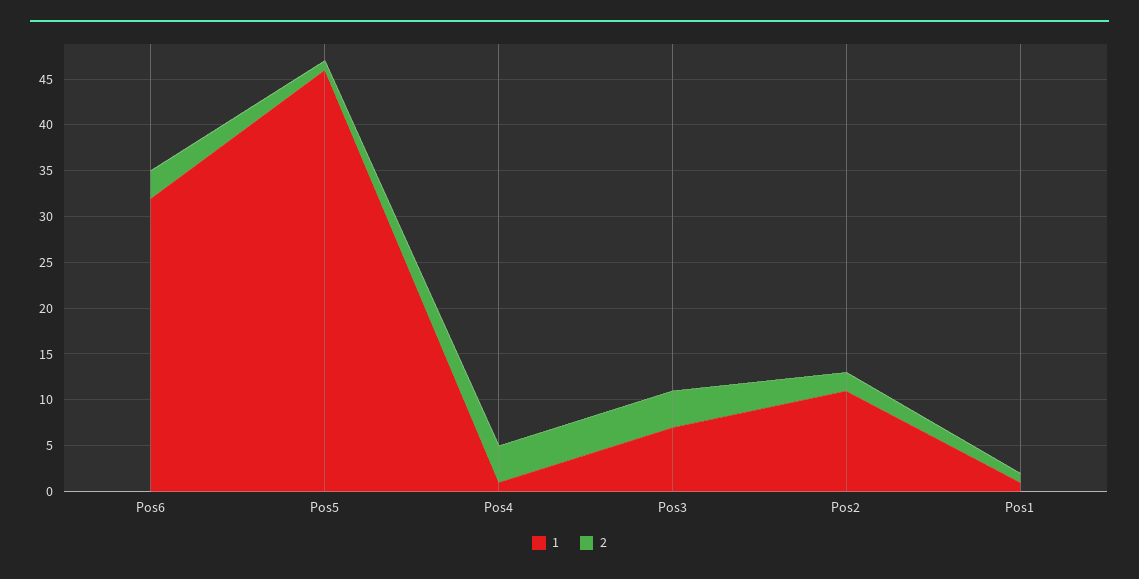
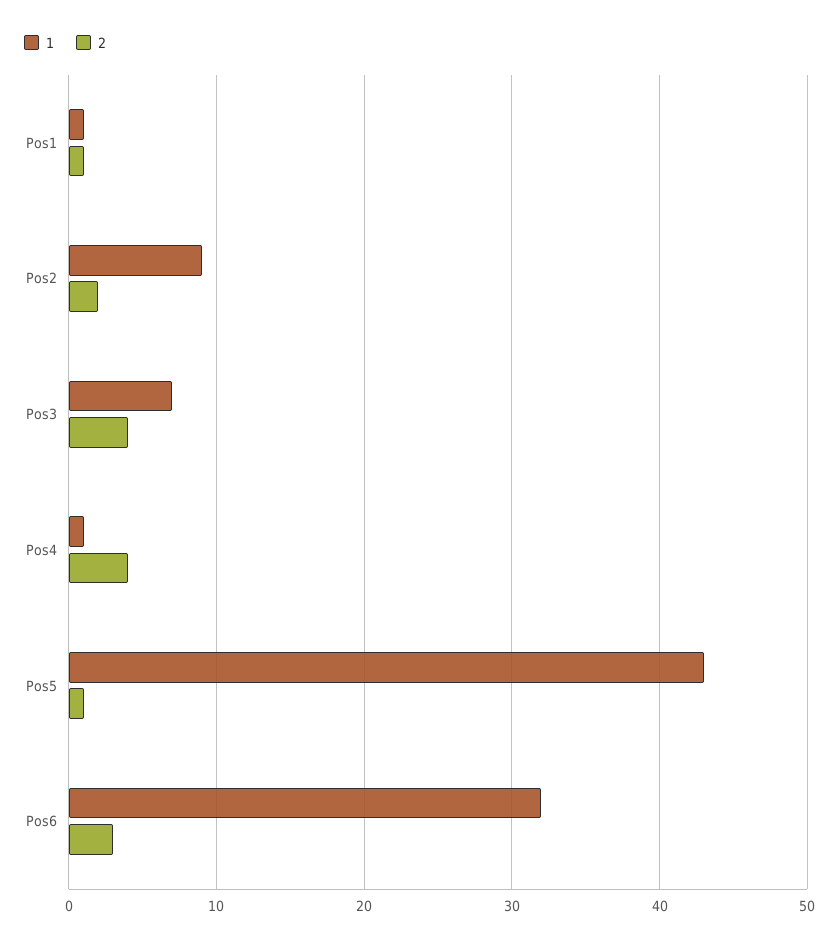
  {
    "1": {
      "Pos6": 32,
-     "Pos5": 46,
+     "Pos5": 43,
      "Pos4": 1,
      "Pos3": 7,
-     "Pos2": 11,
+     "Pos2": 9,
      "Pos1": 1
    },
    "2": {
      "Pos6": 3,
      "Pos5": 1,
      "Pos4": 4,
      "Pos3": 4,
      "Pos2": 2,
      "Pos1": 1
    }
  }

